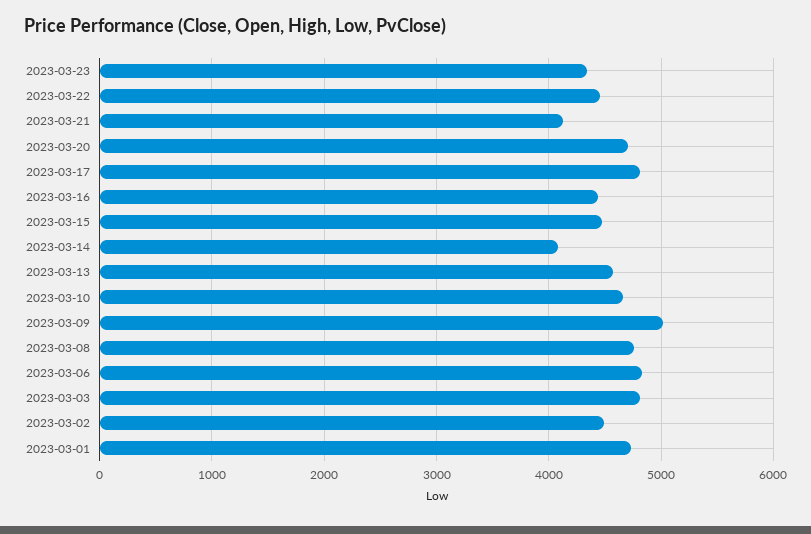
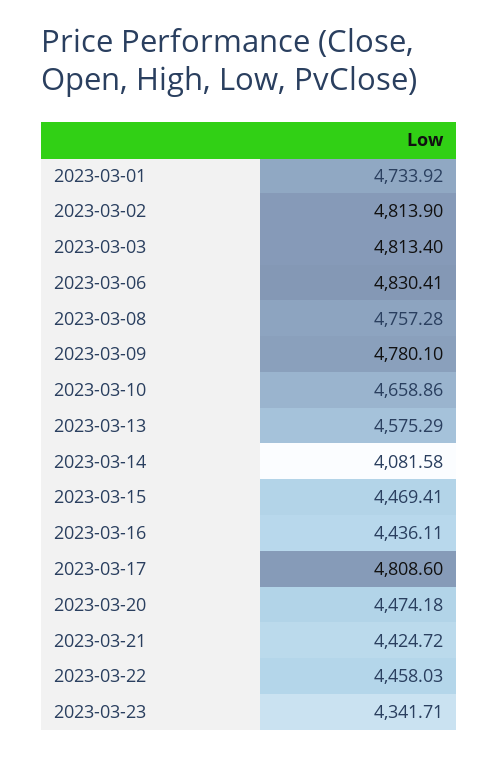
  {
    "2023-03-23": 4341.71,
    "2023-03-22": 4458.03,
-   "2023-03-21": 4100,
+   "2023-03-21": 4424.72,
-   "2023-03-20": 4700,
+   "2023-03-20": 4474.18,
    "2023-03-17": 4808.6,
    "2023-03-16": 4436.11,
    "2023-03-15": 4469.41,
    "2023-03-14": 4081.58,
    "2023-03-13": 4575.29,
    "2023-03-10": 4658.86,
-   "2023-03-09": 5000,
+   "2023-03-09": 4780.1,
    "2023-03-08": 4757.28,
    "2023-03-06": 4830.41,
    "2023-03-03": 4813.4,
-   "2023-03-02": 4500,
+   "2023-03-02": 4813.9,
    "2023-03-01": 4733.92
  }

